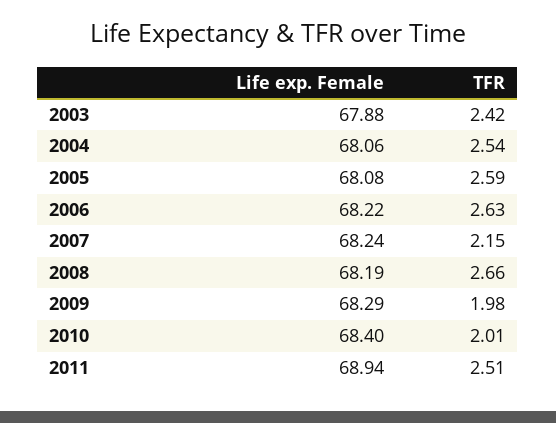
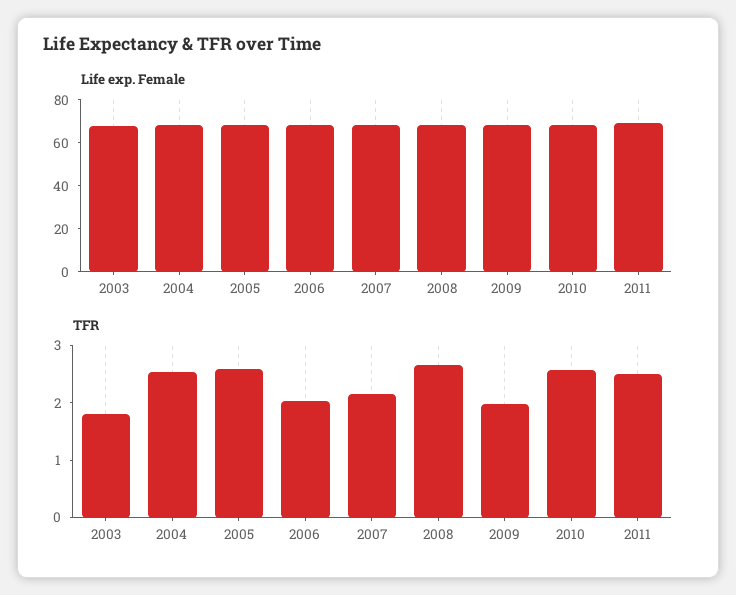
  {
    "Life exp. Female": {
      "2003": 67.88,
      "2004": 68.06,
      "2005": 68.08,
      "2006": 68.22,
      "2007": 68.24,
      "2008": 68.19,
      "2009": 68.29,
      "2010": 68.4,
      "2011": 68.94
    },
    "TFR": {
-     "2003": 2.42,
+     "2003": 1.8,
      "2004": 2.54,
      "2005": 2.59,
-     "2006": 2.63,
+     "2006": 2,
      "2007": 2.15,
      "2008": 2.66,
      "2009": 1.98,
-     "2010": 2.01,
+     "2010": 2.6,
      "2011": 2.51
    }
  }

